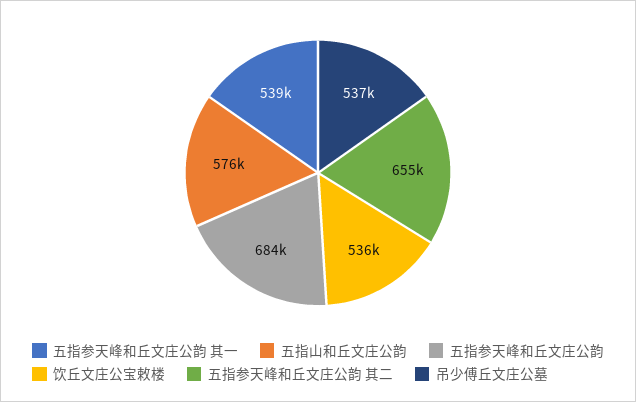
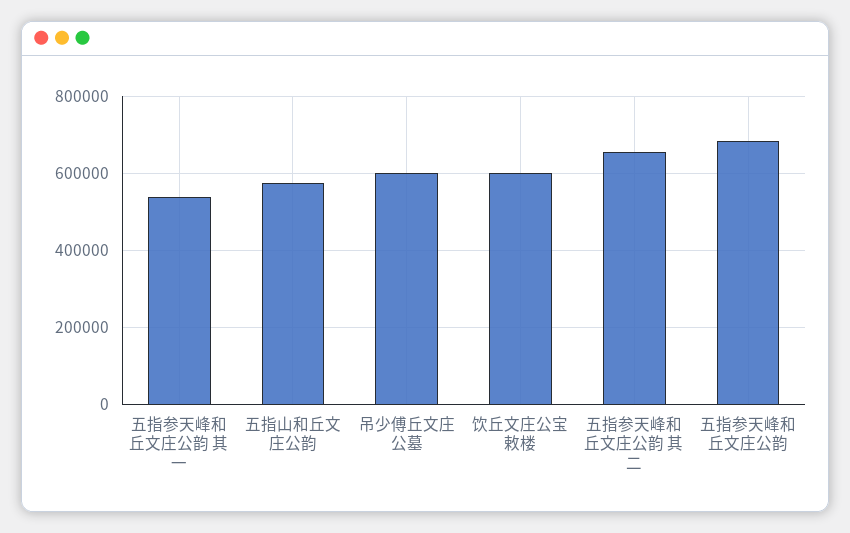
  {
    "五指参天峰和丘文庄公韵 其一": 539000,
    "五指山和丘文庄公韵": 576000,
    "五指参天峰和丘文庄公韵": 684000,
-   "饮丘文庄公宝敕楼": 536000,
+   "饮丘文庄公宝敕楼": 600000,
    "五指参天峰和丘文庄公韵 其二": 655000,
-   "吊少傅丘文庄公墓": 537000
+   "吊少傅丘文庄公墓": 600000
  }

